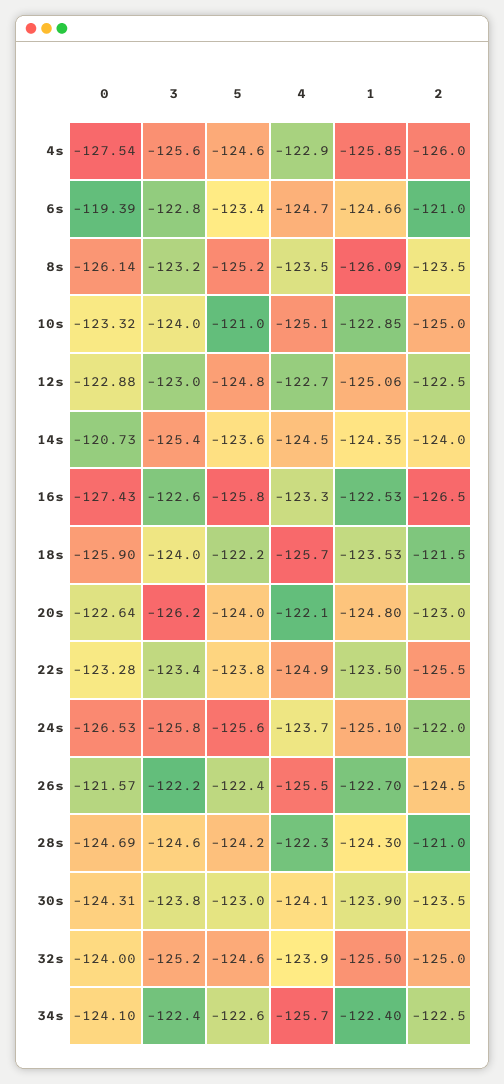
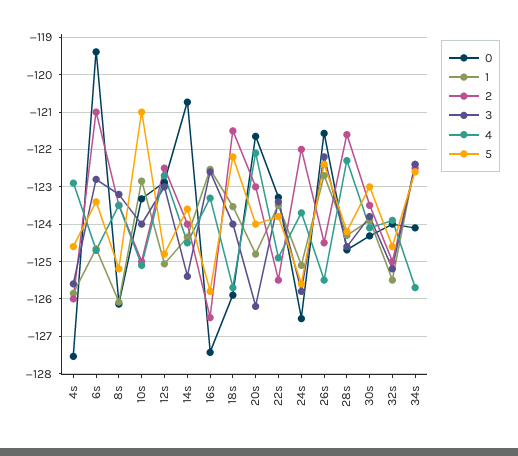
  {
    "0": {
      "4s": -127.54,
      "6s": -119.39,
      "8s": -126.14,
      "10s": -123.32,
      "12s": -122.88,
      "14s": -120.73,
      "16s": -127.43,
      "18s": -125.9,
-     "20s": -122.64,
+     "20s": -121.6,
      "22s": -123.28,
      "24s": -126.53,
      "26s": -121.57,
      "28s": -124.69,
      "30s": -124.31,
      "32s": -124,
      "34s": -124.1
    },
    "3": {
      "4s": -125.6,
      "6s": -122.8,
      "8s": -123.2,
      "10s": -124,
      "12s": -123,
      "14s": -125.4,
      "16s": -122.6,
      "18s": -124,
      "20s": -126.2,
      "22s": -123.4,
      "24s": -125.8,
      "26s": -122.2,
      "28s": -124.6,
      "30s": -123.8,
      "32s": -125.2,
      "34s": -122.4
    },
    "5": {
      "4s": -124.6,
      "6s": -123.4,
      "8s": -125.2,
      "10s": -121,
      "12s": -124.8,
      "14s": -123.6,
      "16s": -125.8,
      "18s": -122.2,
      "20s": -124,
      "22s": -123.8,
      "24s": -125.6,
      "26s": -122.4,
      "28s": -124.2,
      "30s": -123,
      "32s": -124.6,
      "34s": -122.6
    },
    "4": {
      "4s": -122.9,
      "6s": -124.7,
      "8s": -123.5,
      "10s": -125.1,
      "12s": -122.7,
      "14s": -124.5,
      "16s": -123.3,
      "18s": -125.7,
      "20s": -122.1,
      "22s": -124.9,
      "24s": -123.7,
      "26s": -125.5,
      "28s": -122.3,
      "30s": -124.1,
      "32s": -123.9,
      "34s": -125.7
    },
    "1": {
      "4s": -125.85,
      "6s": -124.66,
      "8s": -126.09,
      "10s": -122.85,
      "12s": -125.06,
      "14s": -124.35,
      "16s": -122.53,
      "18s": -123.53,
      "20s": -124.8,
      "22s": -123.5,
      "24s": -125.1,
      "26s": -122.7,
      "28s": -124.3,
      "30s": -123.9,
      "32s": -125.5,
      "34s": -122.4
    },
    "2": {
      "4s": -126,
      "6s": -121,
      "8s": -123.5,
      "10s": -125,
      "12s": -122.5,
      "14s": -124,
      "16s": -126.5,
      "18s": -121.5,
      "20s": -123,
      "22s": -125.5,
      "24s": -122,
      "26s": -124.5,
-     "28s": -121,
+     "28s": -121.6,
      "30s": -123.5,
      "32s": -125,
      "34s": -122.5
    }
  }

